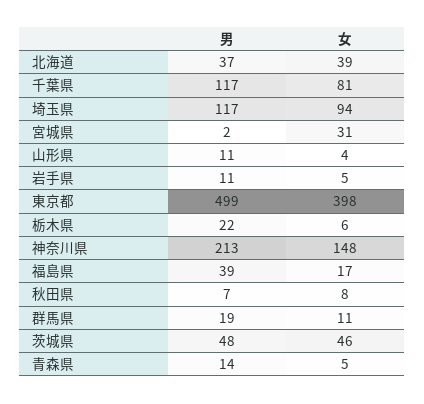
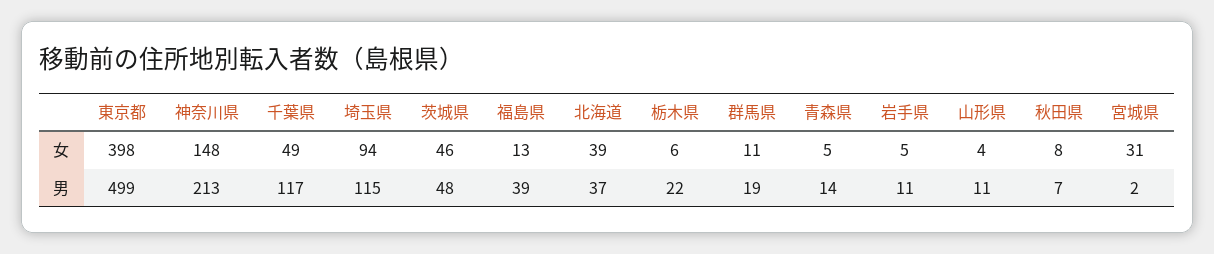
  {
    "男": {
      "北海道": 37,
      "千葉県": 117,
-     "埼玉県": 117,
+     "埼玉県": 115,
      "宮城県": 2,
      "山形県": 11,
      "岩手県": 11,
      "東京都": 499,
      "栃木県": 22,
      "神奈川県": 213,
      "福島県": 39,
      "秋田県": 7,
      "群馬県": 19,
      "茨城県": 48,
      "青森県": 14
    },
    "女": {
      "北海道": 39,
-     "千葉県": 81,
+     "千葉県": 49,
      "埼玉県": 94,
      "宮城県": 31,
      "山形県": 4,
      "岩手県": 5,
      "東京都": 398,
      "栃木県": 6,
      "神奈川県": 148,
-     "福島県": 17,
+     "福島県": 13,
      "秋田県": 8,
      "群馬県": 11,
      "茨城県": 46,
      "青森県": 5
    }
  }

